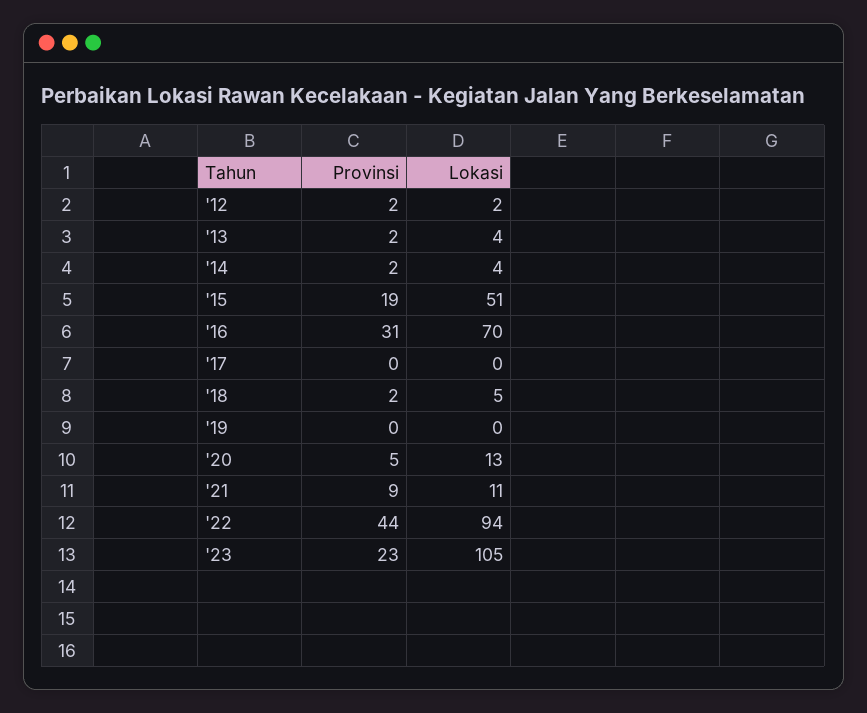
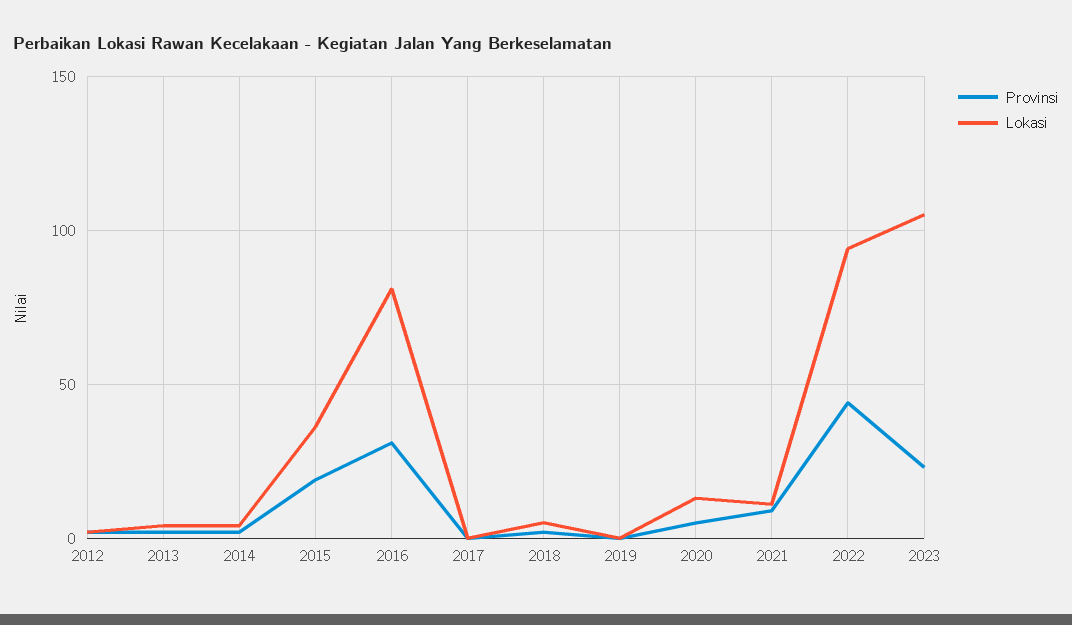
  {
    "Provinsi": {
      "'12": 2,
      "'13": 2,
      "'14": 2,
      "'15": 19,
      "'16": 31,
      "'17": 0,
      "'18": 2,
      "'19": 0,
      "'20": 5,
      "'21": 9,
      "'22": 44,
      "'23": 23
    },
    "Lokasi": {
      "'12": 2,
      "'13": 4,
      "'14": 4,
-     "'15": 51,
+     "'15": 35,
-     "'16": 70,
+     "'16": 80,
      "'17": 0,
      "'18": 5,
      "'19": 0,
      "'20": 13,
      "'21": 11,
      "'22": 94,
      "'23": 105
    }
  }

